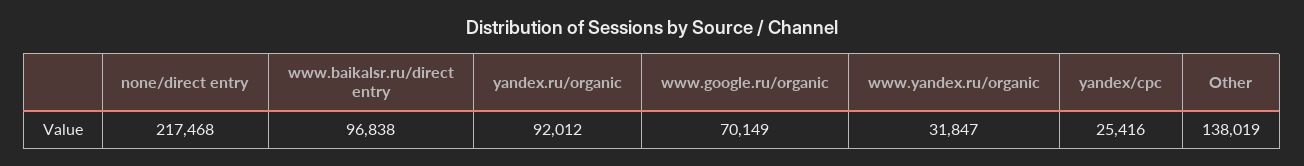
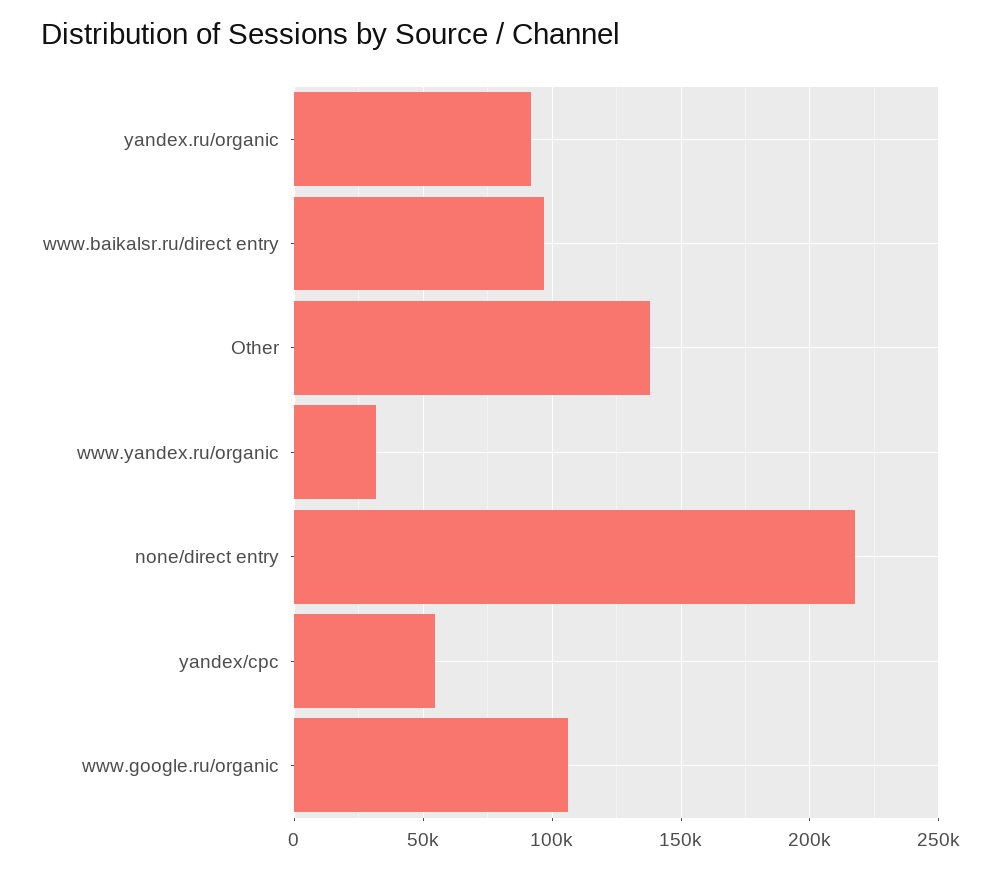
  {
    "none/direct entry": 217468,
    "www.baikalsr.ru/direct entry": 96838,
    "yandex.ru/organic": 92012,
-   "www.google.ru/organic": 70149,
+   "www.google.ru/organic": 105000,
    "www.yandex.ru/organic": 31847,
-   "yandex/cpc": 25416,
+   "yandex/cpc": 55000,
    "Other": 138019
  }

